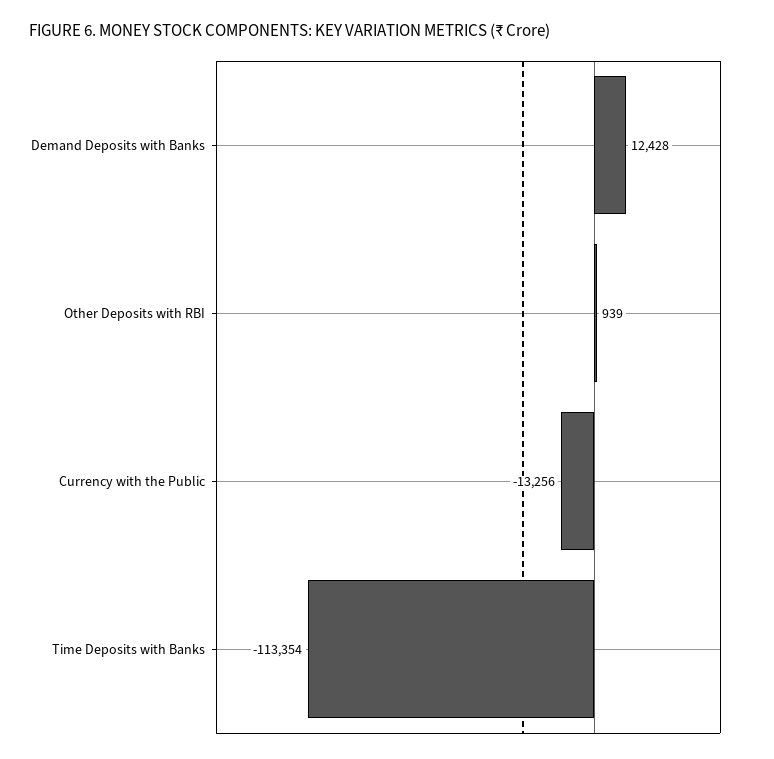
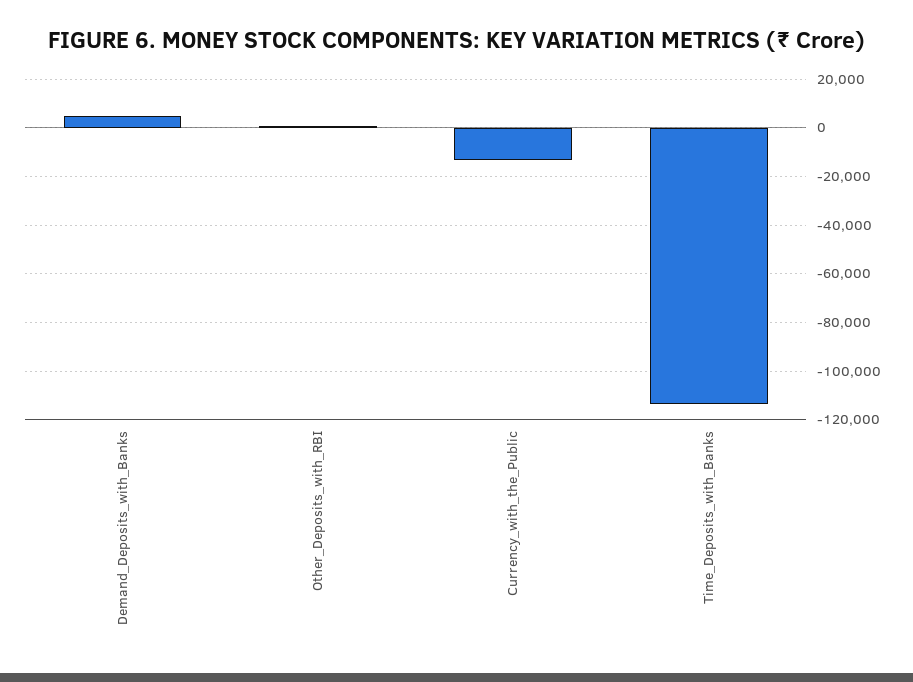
  {
-   "Demand Deposits with Banks": 12428,
+   "Demand Deposits with Banks": 5000,
    "Other Deposits with RBI": 939,
    "Currency with the Public": -13256,
    "Time Deposits with Banks": -113354
  }

